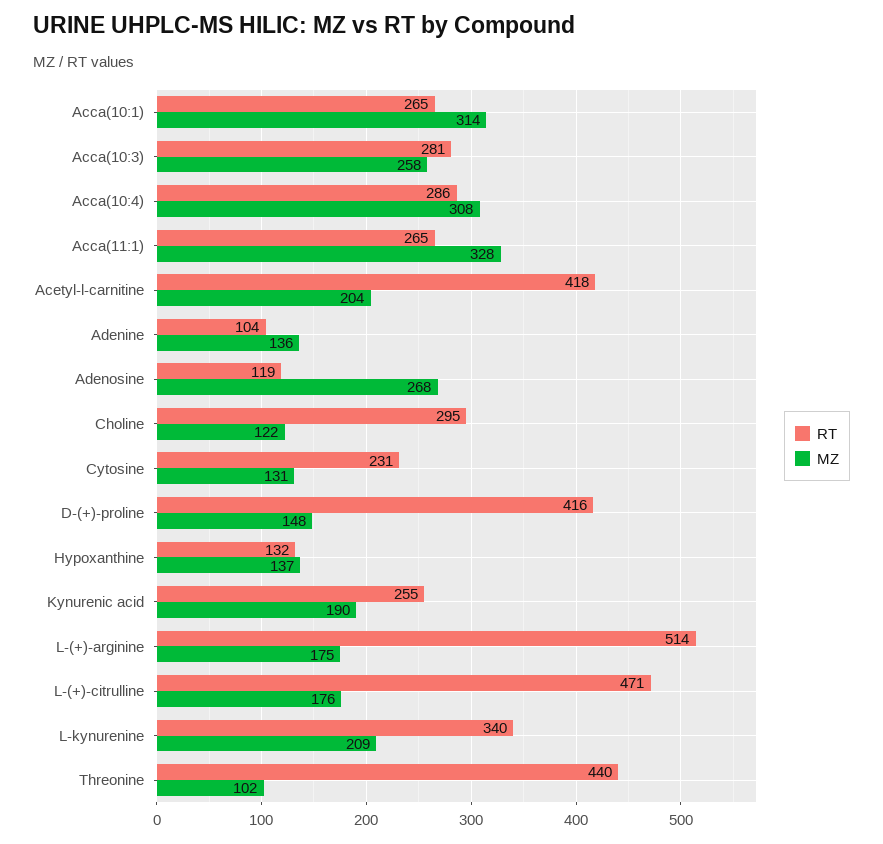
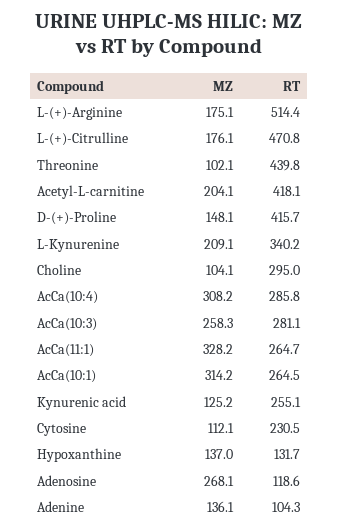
  {
    "RT": {
      "Acca(10:1)": 264.5,
      "Acca(10:3)": 281.1,
      "Acca(10:4)": 285.8,
      "Acca(11:1)": 264.7,
      "Acetyl-l-carnitine": 418.1,
      "Adenine": 104.3,
      "Adenosine": 118.6,
      "Choline": 295,
      "Cytosine": 230.5,
      "D-(+)-proline": 415.7,
      "Hypoxanthine": 131.7,
      "Kynurenic acid": 255.1,
      "L-(+)-arginine": 514.4,
      "L-(+)-citrulline": 470.8,
      "L-kynurenine": 340.2,
      "Threonine": 439.8
    },
    "MZ": {
      "Acca(10:1)": 314.2,
      "Acca(10:3)": 258.3,
      "Acca(10:4)": 308.2,
      "Acca(11:1)": 328.2,
      "Acetyl-l-carnitine": 204.1,
      "Adenine": 136.1,
      "Adenosine": 268.1,
-     "Choline": 122,
+     "Choline": 104.1,
-     "Cytosine": 131,
+     "Cytosine": 112.1,
      "D-(+)-proline": 148.1,
      "Hypoxanthine": 137,
-     "Kynurenic acid": 190,
+     "Kynurenic acid": 125.2,
      "L-(+)-arginine": 175.1,
      "L-(+)-citrulline": 176.1,
      "L-kynurenine": 209.1,
      "Threonine": 102.1
    }
  }

